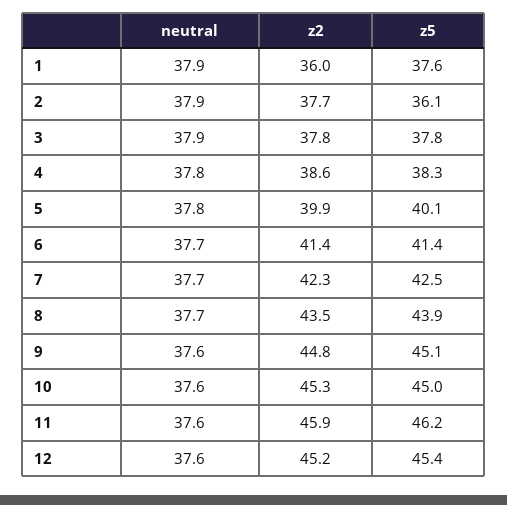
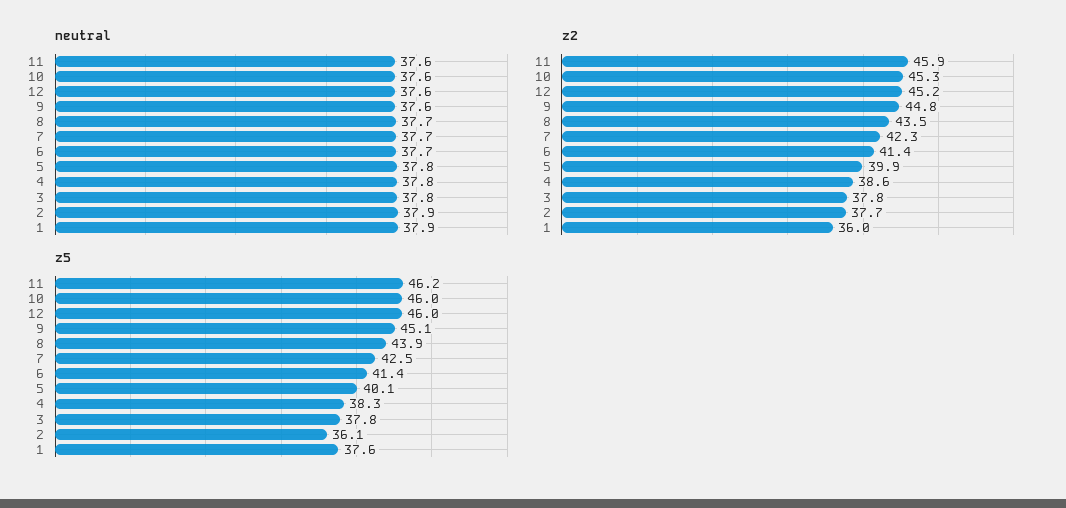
  {
    "neutral": {
      "1": 37.9,
      "2": 37.9,
-     "3": 37.9,
+     "3": 37.8,
      "4": 37.8,
      "5": 37.8,
      "6": 37.7,
      "7": 37.7,
      "8": 37.7,
      "9": 37.6,
      "10": 37.6,
      "11": 37.6,
      "12": 37.6
    },
    "z2": {
      "1": 36,
      "2": 37.7,
      "3": 37.8,
      "4": 38.6,
      "5": 39.9,
      "6": 41.4,
      "7": 42.3,
      "8": 43.5,
      "9": 44.8,
      "10": 45.3,
      "11": 45.9,
      "12": 45.2
    },
    "z5": {
      "1": 37.6,
      "2": 36.1,
      "3": 37.8,
      "4": 38.3,
      "5": 40.1,
      "6": 41.4,
      "7": 42.5,
      "8": 43.9,
      "9": 45.1,
-     "10": 45,
+     "10": 46,
      "11": 46.2,
-     "12": 45.4
+     "12": 46
    }
  }

